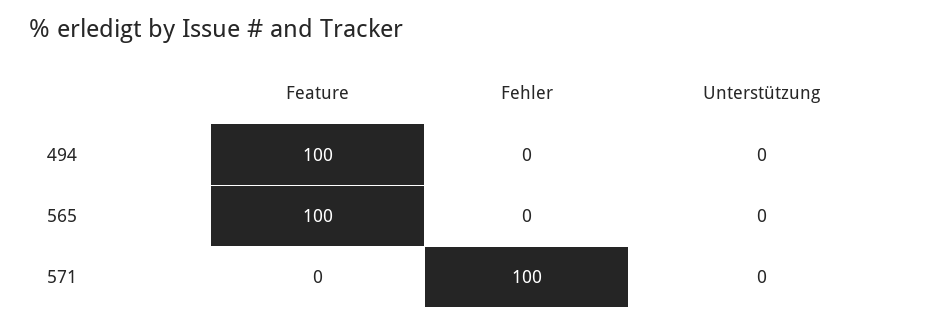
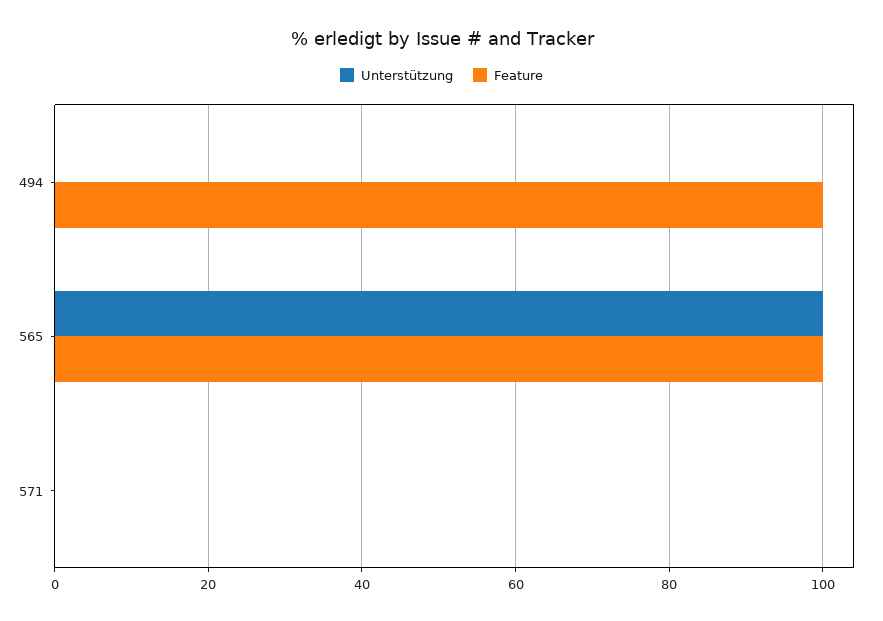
  {
    "Feature": {
      "494": 100,
      "565": 100,
      "571": 0
    },
-   "Fehler": {
-     "494": 0,
-     "565": 0,
-     "571": 100
-   },
    "Unterstützung": {
      "494": 0,
-     "565": 0,
+     "565": 100,
      "571": 0
    }
  }

